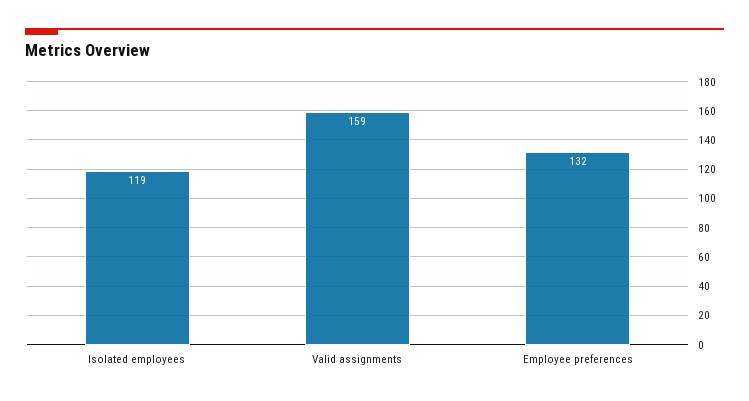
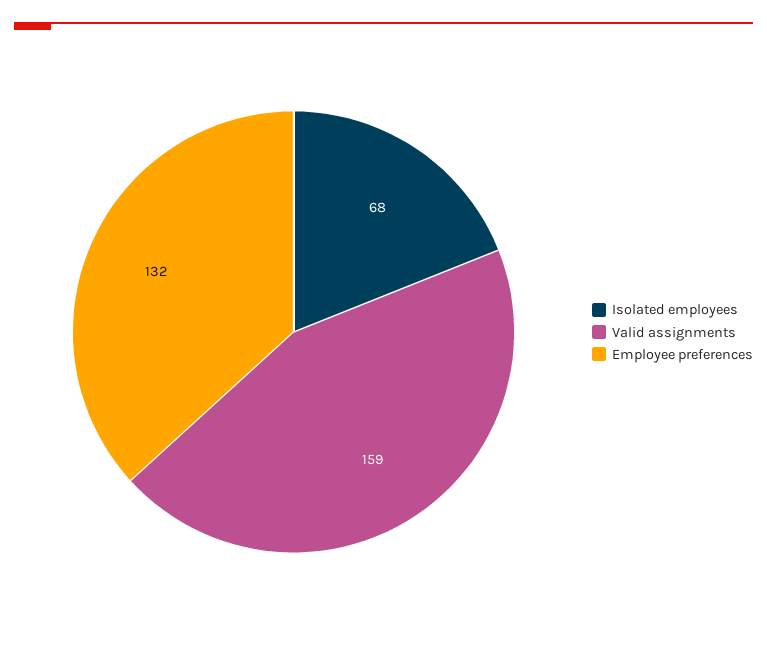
  {
-   "Isolated employees": 119,
+   "Isolated employees": 68,
    "Valid assignments": 159,
    "Employee preferences": 132
  }

